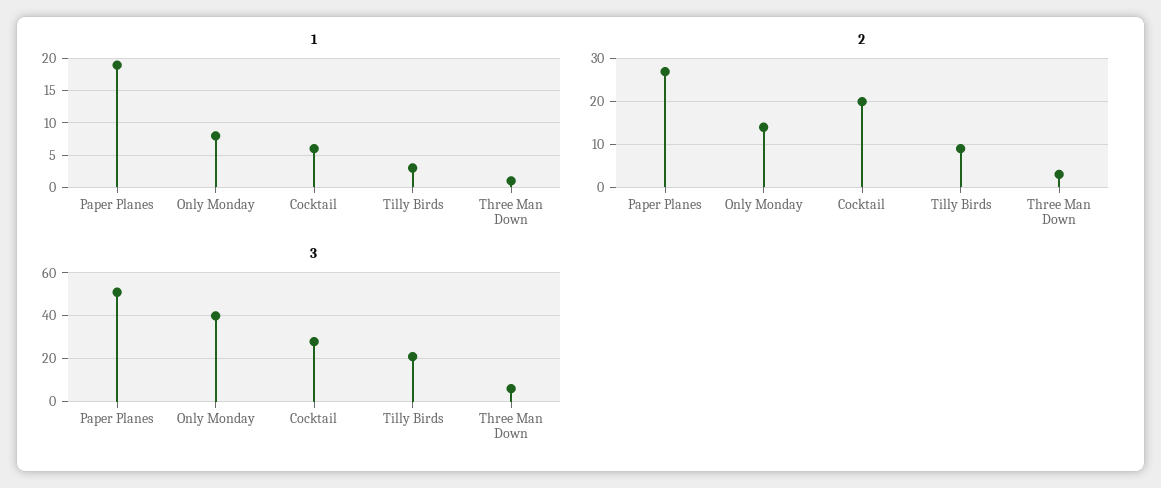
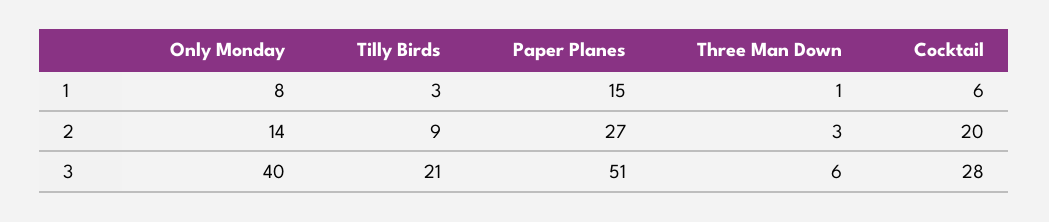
  {
    "1": {
-     "Paper Planes": 19,
+     "Paper Planes": 15,
      "Only Monday": 8,
      "Cocktail": 6,
      "Tilly Birds": 3,
      "Three Man Down": 1
    },
    "2": {
      "Paper Planes": 27,
      "Only Monday": 14,
      "Cocktail": 20,
      "Tilly Birds": 9,
      "Three Man Down": 3
    },
    "3": {
      "Paper Planes": 51,
      "Only Monday": 40,
      "Cocktail": 28,
      "Tilly Birds": 21,
      "Three Man Down": 6
    }
  }

